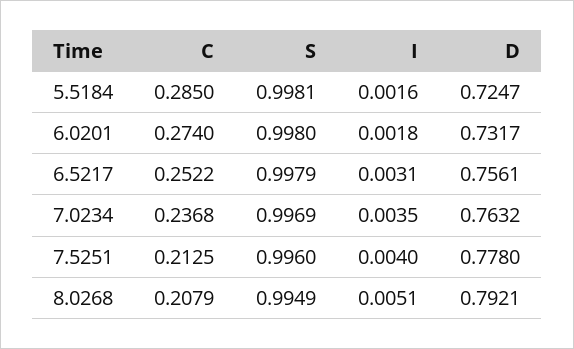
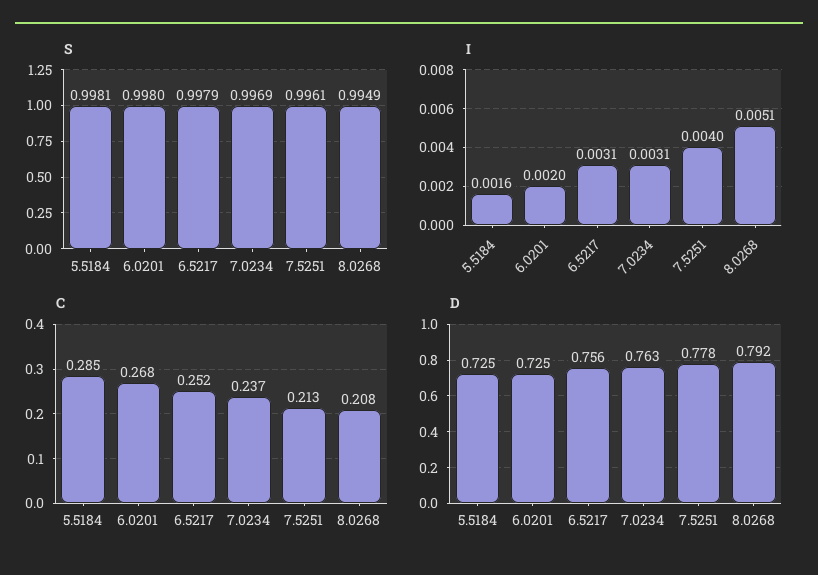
  {
    "C": {
      "5.5184": 0.285,
-     "6.0201": 0.274,
+     "6.0201": 0.268,
      "6.5217": 0.2522,
      "7.0234": 0.2368,
      "7.5251": 0.2125,
      "8.0268": 0.2079
    },
    "S": {
      "5.5184": 0.9981,
      "6.0201": 0.998,
      "6.5217": 0.9979,
      "7.0234": 0.9969,
-     "7.5251": 0.996,
+     "7.5251": 0.9961,
      "8.0268": 0.9949
    },
    "I": {
      "5.5184": 0.0016,
-     "6.0201": 0.0018,
+     "6.0201": 0.002,
      "6.5217": 0.0031,
-     "7.0234": 0.0035,
+     "7.0234": 0.0031,
      "7.5251": 0.004,
      "8.0268": 0.0051
    },
    "D": {
      "5.5184": 0.7247,
-     "6.0201": 0.7317,
+     "6.0201": 0.725,
      "6.5217": 0.7561,
      "7.0234": 0.7632,
      "7.5251": 0.778,
      "8.0268": 0.7921
    }
  }

